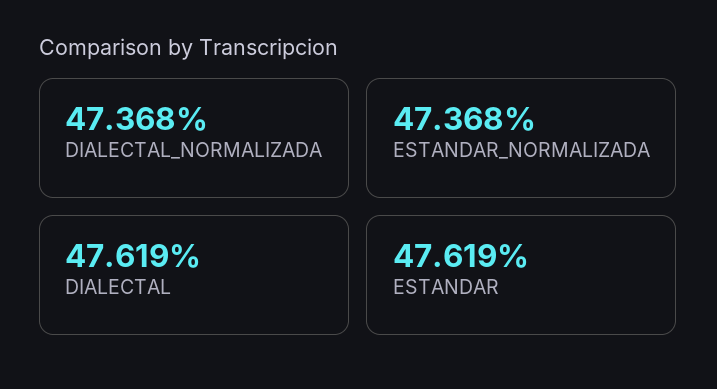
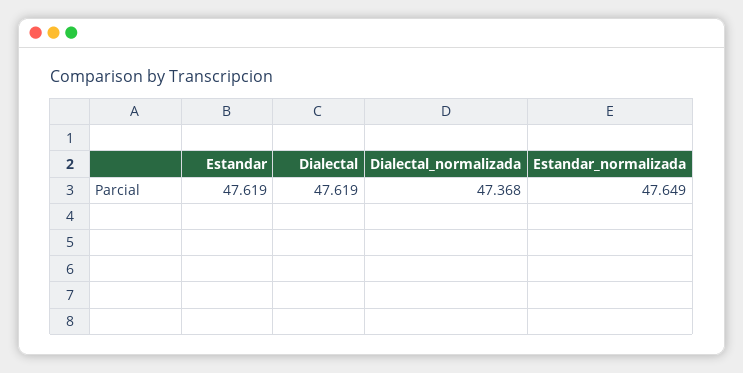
  {
    "DIALECTAL_NORMALIZADA": 47.368,
-   "ESTANDAR_NORMALIZADA": 47.368,
+   "ESTANDAR_NORMALIZADA": 47.649,
    "DIALECTAL": 47.619,
    "ESTANDAR": 47.619
  }

